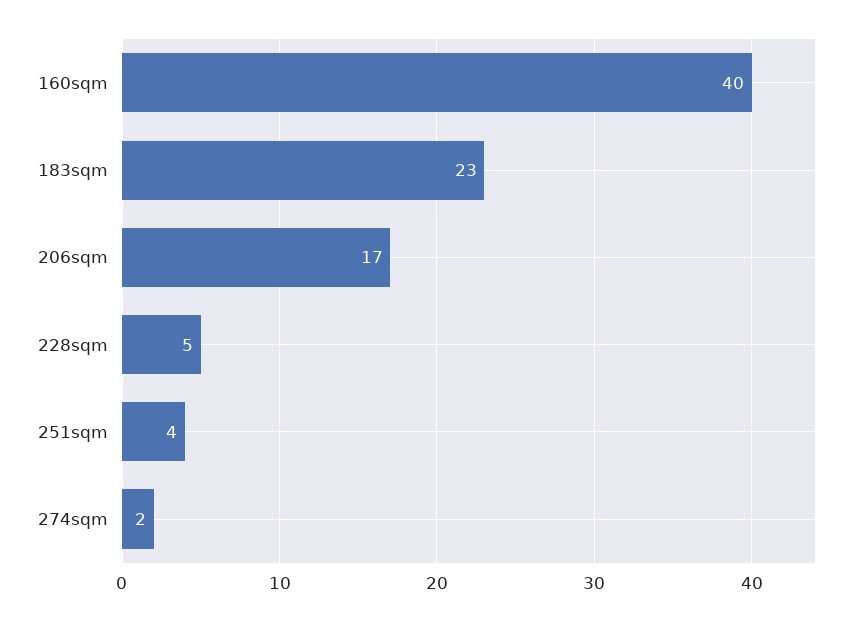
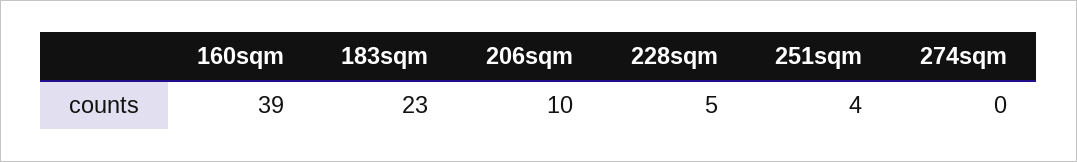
  {
-   "160sqm": 40,
+   "160sqm": 39,
    "183sqm": 23,
-   "206sqm": 17,
+   "206sqm": 10,
    "228sqm": 5,
    "251sqm": 4,
-   "274sqm": 2
+   "274sqm": 0
  }

